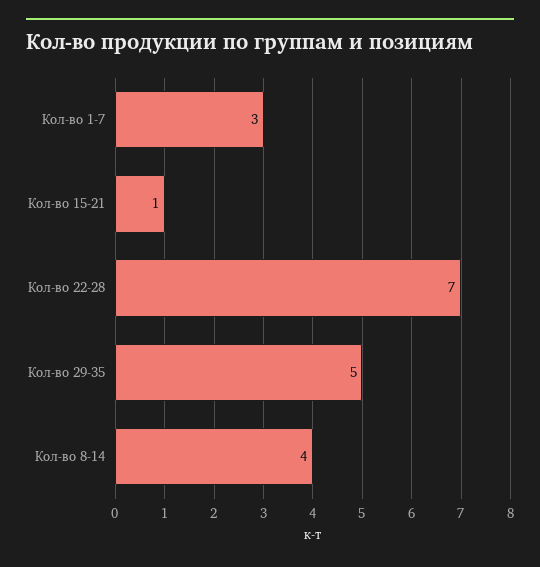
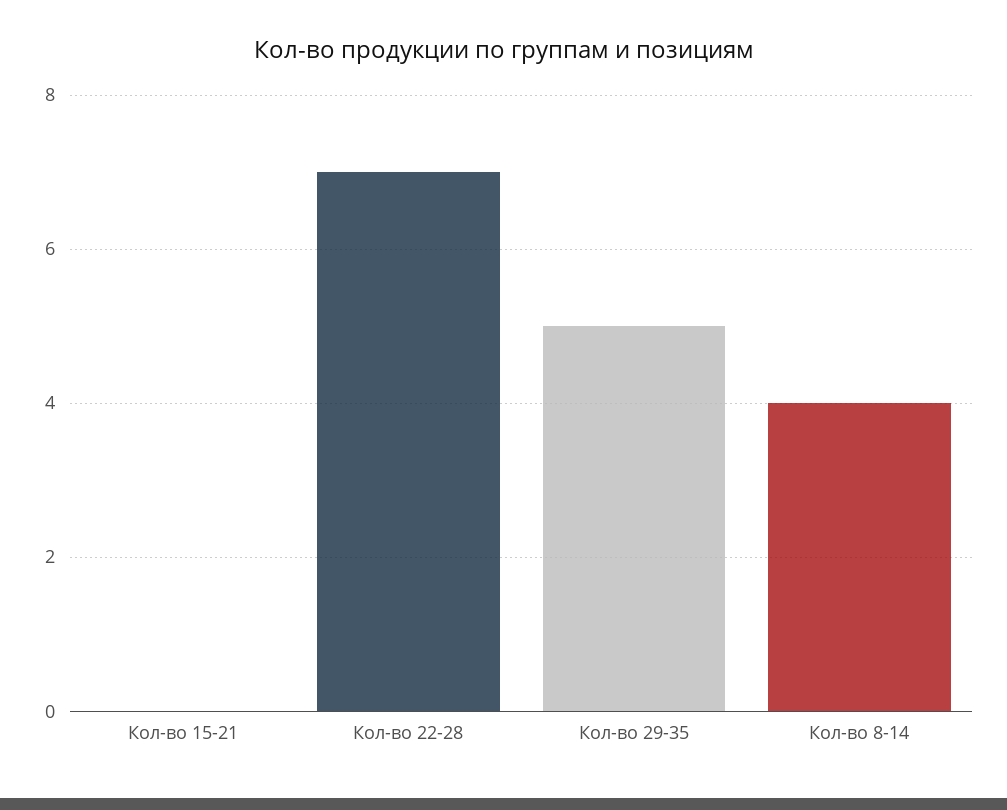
  {
-   "Кол-во 1-7": 3,
-   "Кол-во 15-21": 1,
+   "Кол-во 15-21": 0,
    "Кол-во 22-28": 7,
    "Кол-во 29-35": 5,
    "Кол-во 8-14": 4
  }

